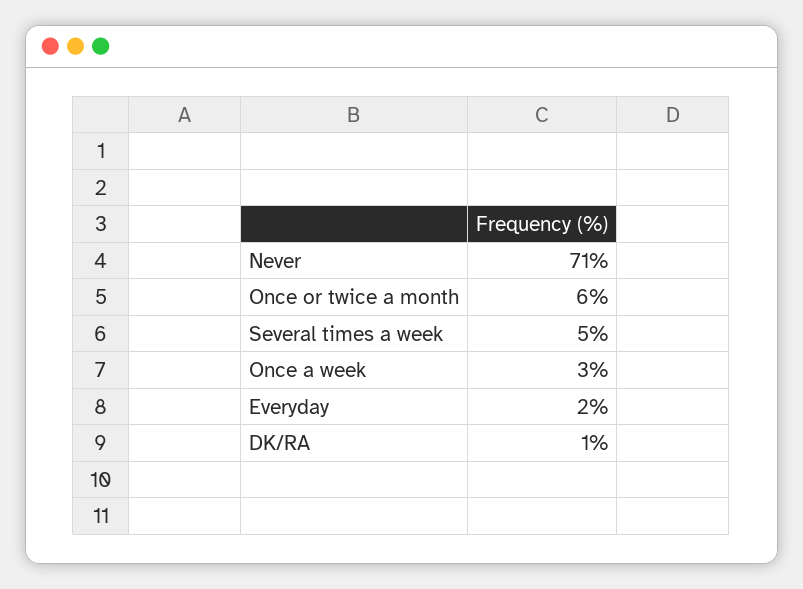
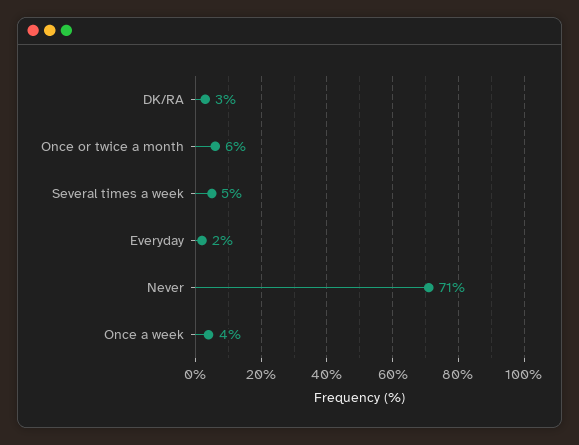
  {
    "Never": 71,
    "Once or twice a month": 6,
    "Several times a week": 5,
-   "Once a week": 3,
+   "Once a week": 4,
    "Everyday": 2,
-   "DK/RA": 1
+   "DK/RA": 3
  }

